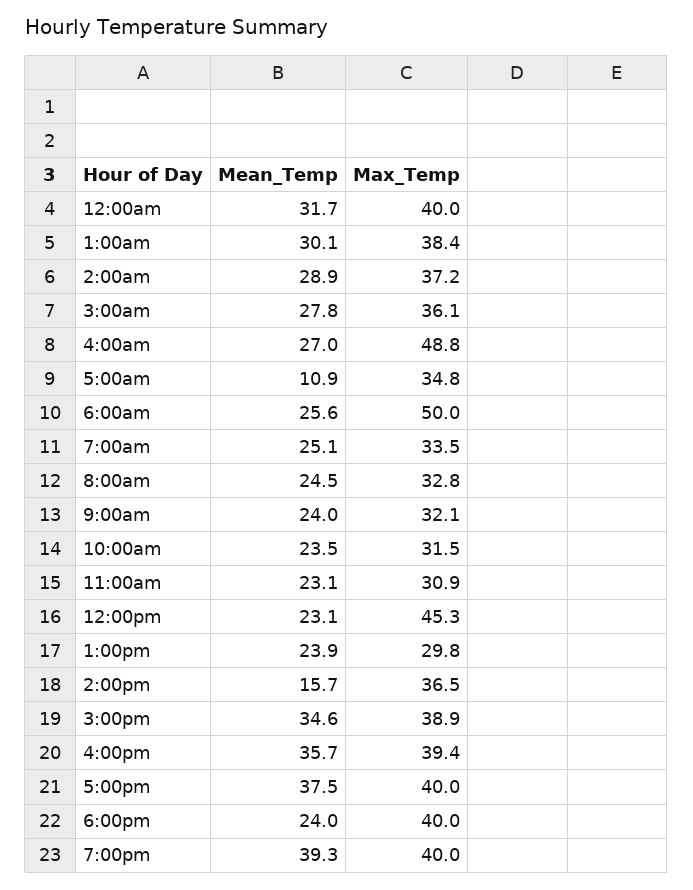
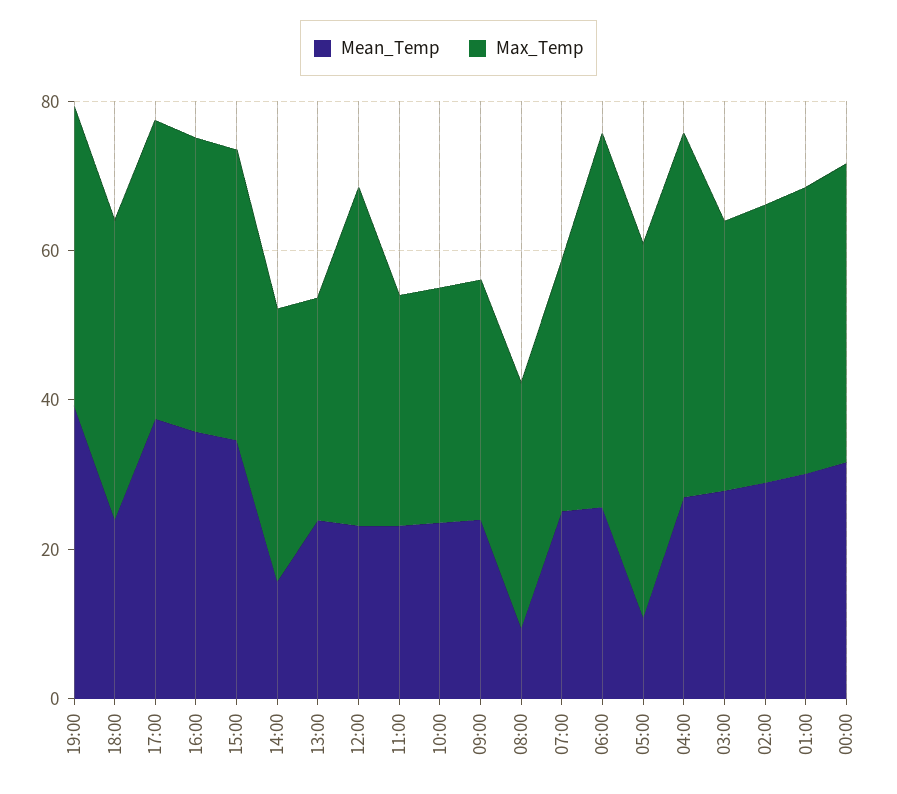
  {
    "Mean_Temp": {
      "12:00am": 31.7,
      "1:00am": 30.1,
      "2:00am": 28.9,
      "3:00am": 27.8,
      "4:00am": 27,
      "5:00am": 10.9,
      "6:00am": 25.6,
      "7:00am": 25.1,
-     "8:00am": 24.5,
+     "8:00am": 10,
      "9:00am": 24,
      "10:00am": 23.5,
      "11:00am": 23.1,
      "12:00pm": 23.1,
      "1:00pm": 23.9,
      "2:00pm": 15.7,
      "3:00pm": 34.6,
      "4:00pm": 35.7,
      "5:00pm": 37.5,
      "6:00pm": 24,
      "7:00pm": 39.3
    },
    "Max_Temp": {
      "12:00am": 40,
      "1:00am": 38.4,
      "2:00am": 37.2,
      "3:00am": 36.1,
      "4:00am": 48.8,
-     "5:00am": 34.8,
+     "5:00am": 50,
      "6:00am": 50,
      "7:00am": 33.5,
      "8:00am": 32.8,
      "9:00am": 32.1,
      "10:00am": 31.5,
      "11:00am": 30.9,
      "12:00pm": 45.3,
      "1:00pm": 29.8,
      "2:00pm": 36.5,
      "3:00pm": 38.9,
      "4:00pm": 39.4,
      "5:00pm": 40,
      "6:00pm": 40,
      "7:00pm": 40
    }
  }

